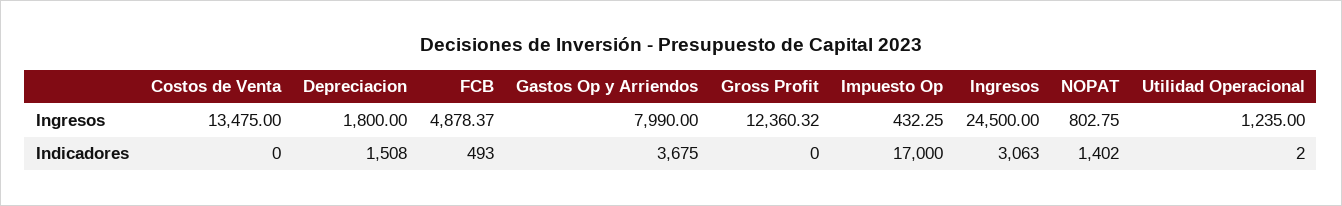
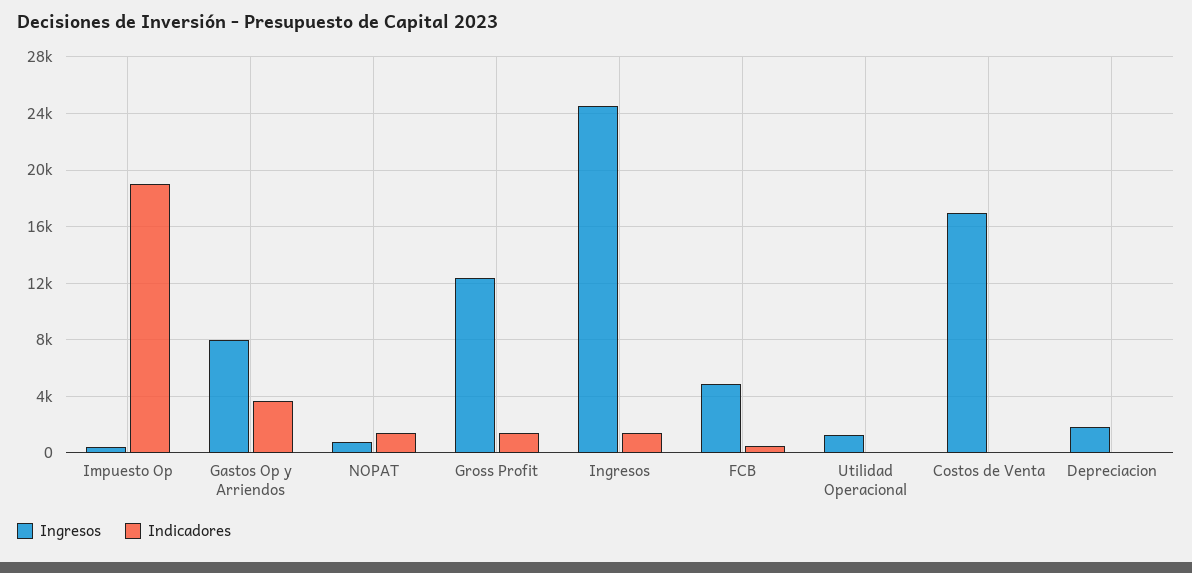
  {
    "Ingresos": {
-     "Costos de Venta": 13475,
+     "Costos de Venta": 17000,
      "Depreciacion": 1800,
      "FCB": 4878.37,
      "Gastos Op y Arriendos": 7990,
      "Gross Profit": 12360.32,
      "Impuesto Op": 432.25,
      "Ingresos": 24500,
      "NOPAT": 802.75,
      "Utilidad Operacional": 1235
    },
    "Indicadores": {
      "Costos de Venta": 0,
-     "Depreciacion": 1508,
+     "Depreciacion": 0,
      "FCB": 493,
      "Gastos Op y Arriendos": 3675,
-     "Gross Profit": 0,
+     "Gross Profit": 1500,
-     "Impuesto Op": 17000,
+     "Impuesto Op": 19000,
-     "Ingresos": 3063,
+     "Ingresos": 1500,
      "NOPAT": 1402,
      "Utilidad Operacional": 2
    }
  }

